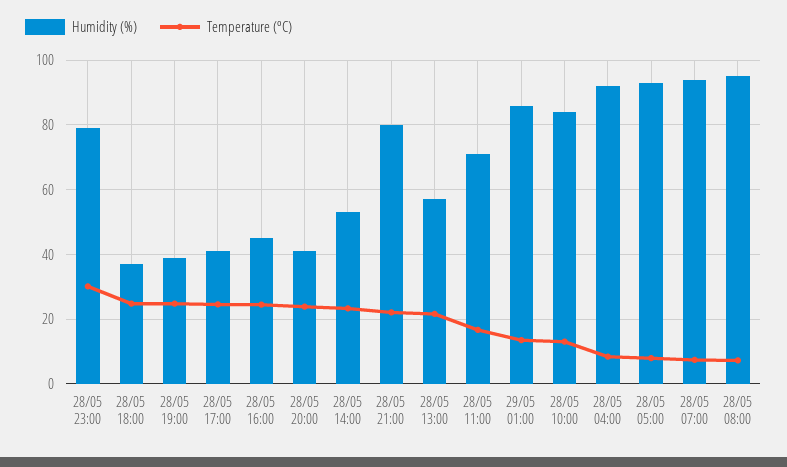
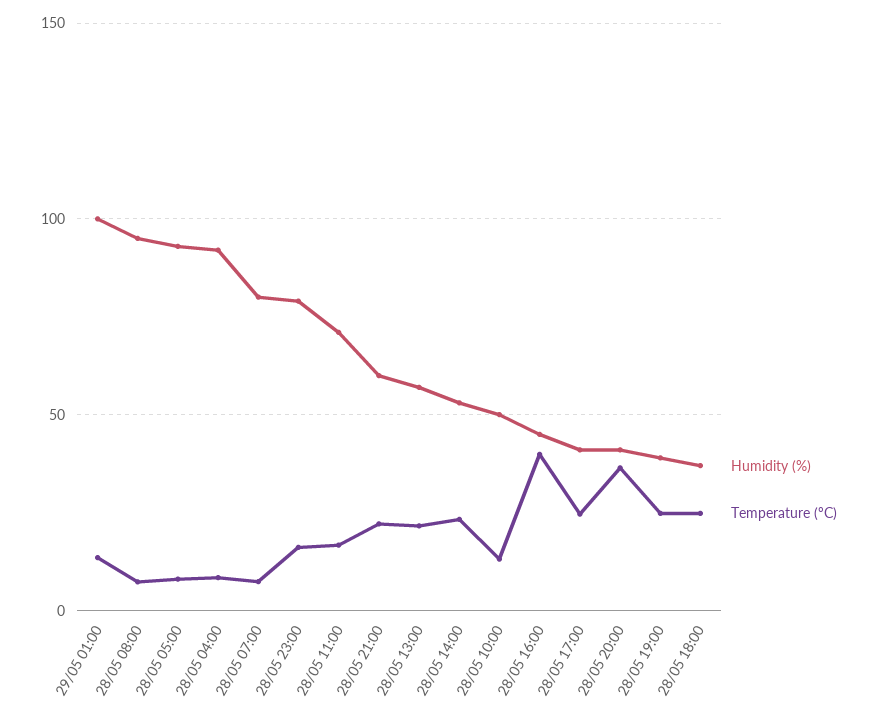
  {
    "Humidity (%)": {
      "28/05 23:00": 80,
      "28/05 18:00": 38,
      "28/05 19:00": 40,
      "28/05 17:00": 42,
      "28/05 16:00": 46,
      "28/05 20:00": 42,
      "28/05 14:00": 54,
-     "28/05 21:00": 80,
+     "28/05 21:00": 60,
      "28/05 13:00": 58,
      "28/05 11:00": 72,
-     "29/05 01:00": 86,
+     "29/05 01:00": 100,
-     "28/05 10:00": 84,
+     "28/05 10:00": 50,
      "28/05 04:00": 92,
      "28/05 05:00": 94,
-     "28/05 07:00": 94,
+     "28/05 07:00": 80,
      "28/05 08:00": 96
    },
    "Temperature (ºC)": {
-     "28/05 23:00": 30,
+     "28/05 23:00": 15,
      "28/05 18:00": 24,
      "28/05 19:00": 24,
      "28/05 17:00": 24,
-     "28/05 16:00": 24,
+     "28/05 16:00": 40,
-     "28/05 20:00": 24,
+     "28/05 20:00": 35,
      "28/05 14:00": 24,
      "28/05 21:00": 22,
      "28/05 13:00": 22,
      "28/05 11:00": 16,
      "29/05 01:00": 14,
      "28/05 10:00": 14,
      "28/05 04:00": 8,
      "28/05 05:00": 8,
      "28/05 07:00": 8,
      "28/05 08:00": 8
    }
  }

